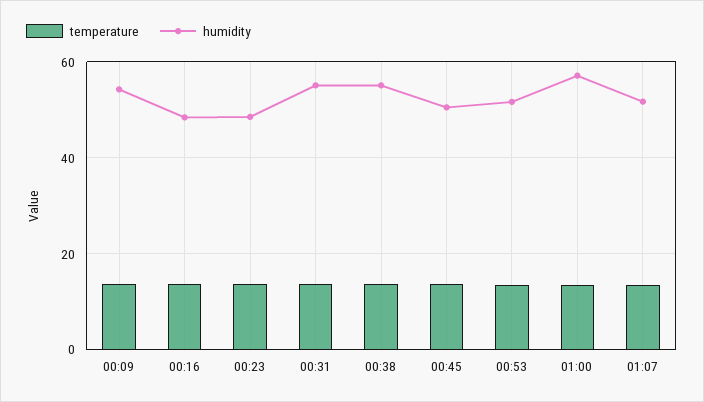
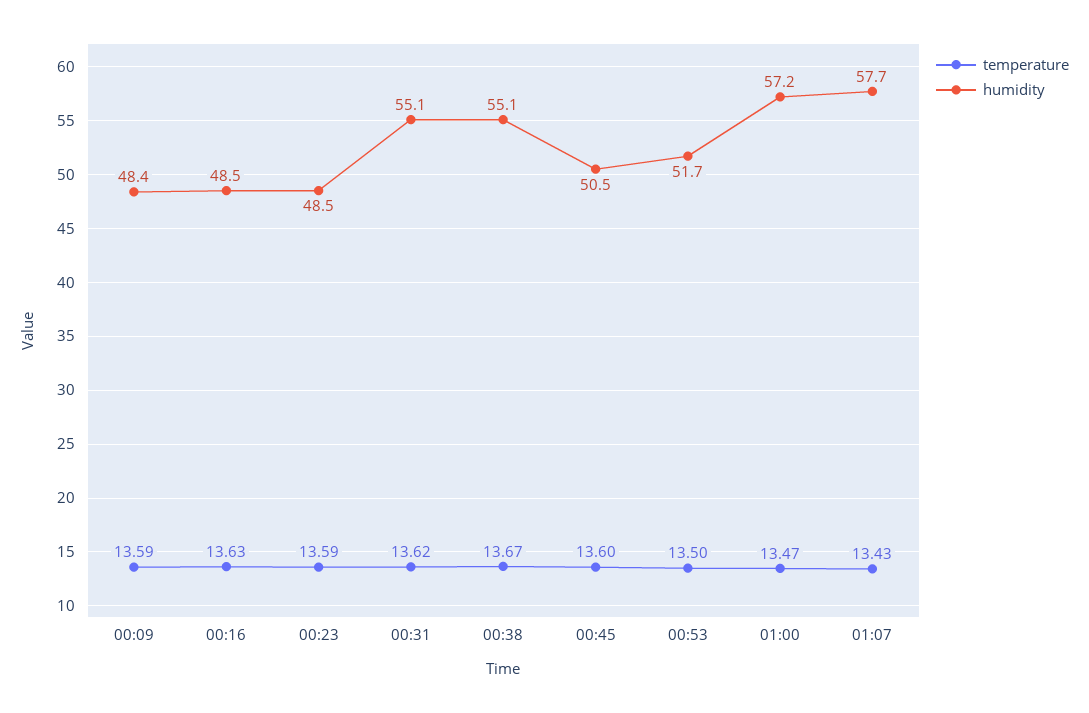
  {
    "temperature": {
      "00:09": 13.59,
      "00:16": 13.63,
      "00:23": 13.59,
      "00:31": 13.62,
      "00:38": 13.67,
      "00:45": 13.6,
      "00:53": 13.5,
      "01:00": 13.47,
      "01:07": 13.43
    },
    "humidity": {
-     "00:09": 54,
+     "00:09": 48.4,
      "00:16": 48.5,
      "00:23": 48.5,
      "00:31": 55.1,
      "00:38": 55.1,
      "00:45": 50.5,
      "00:53": 51.7,
      "01:00": 57.2,
-     "01:07": 52
+     "01:07": 57.7
    }
  }

